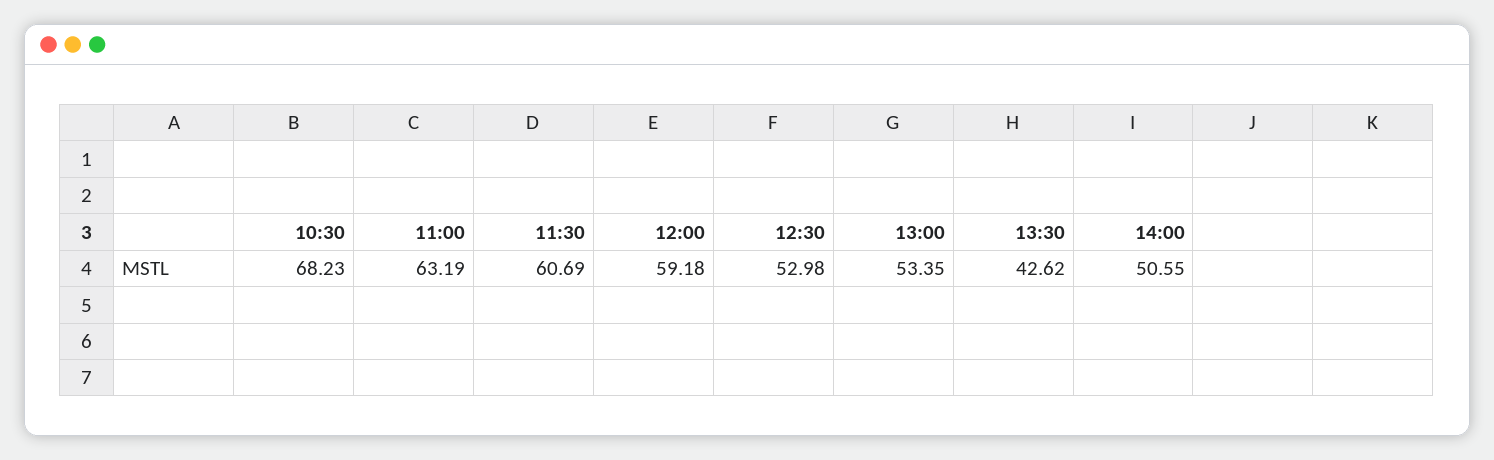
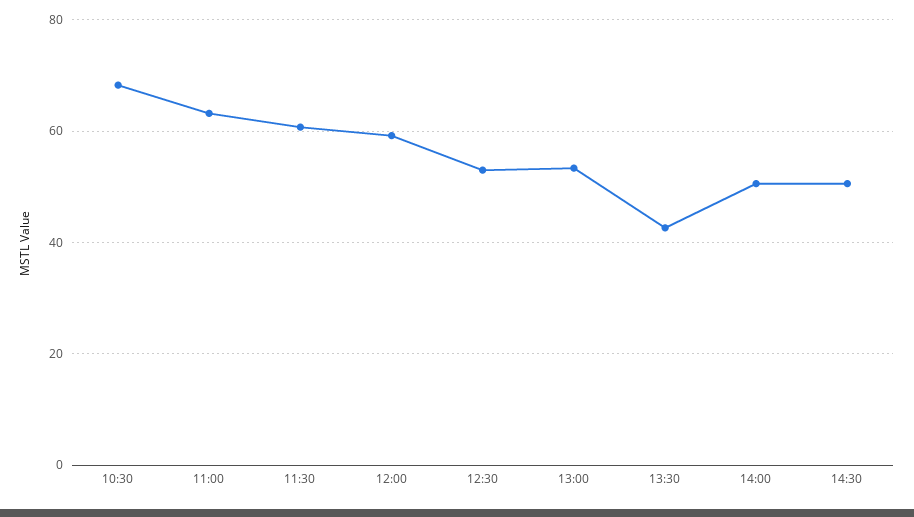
  {
    "10:30": 68.23,
    "11:00": 63.19,
    "11:30": 60.69,
    "12:00": 59.18,
    "12:30": 52.98,
    "13:00": 53.35,
    "13:30": 42.62,
-   "14:00": 50.55
+   "14:00": 50.55,
+   "14:30": 50
  }

